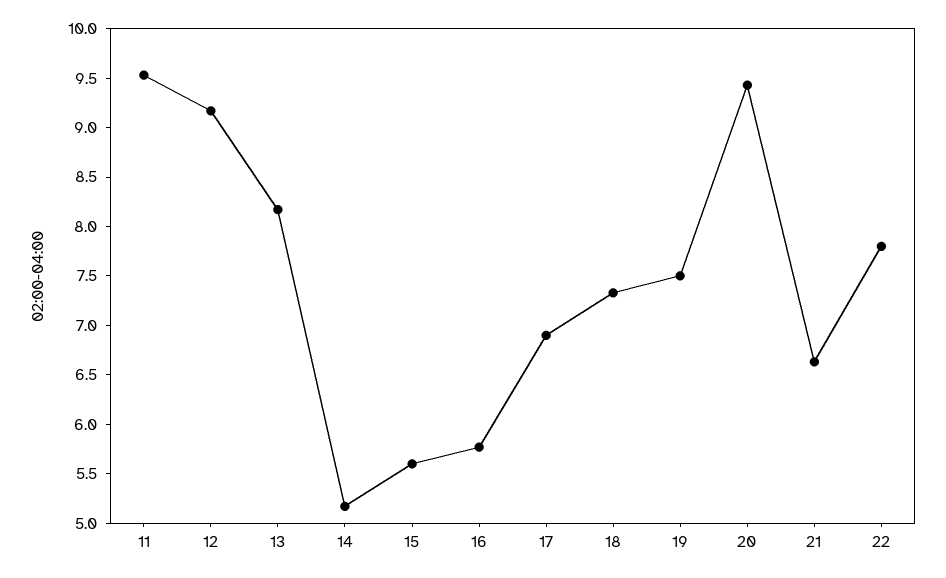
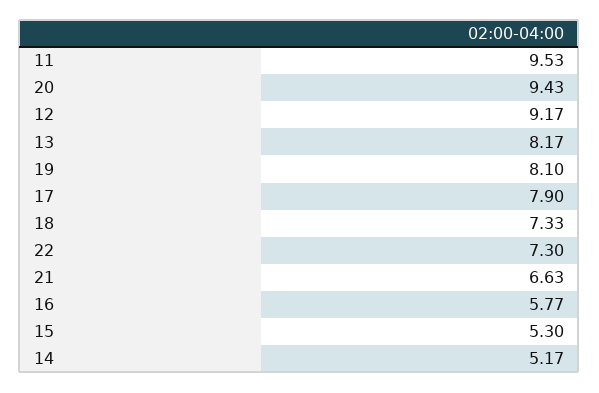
  {
    "11": 9.53,
    "12": 9.17,
    "13": 8.17,
    "14": 5.17,
-   "15": 5.6,
+   "15": 5.3,
    "16": 5.77,
-   "17": 6.9,
+   "17": 7.9,
    "18": 7.33,
-   "19": 7.5,
+   "19": 8.1,
    "20": 9.43,
    "21": 6.63,
-   "22": 7.8
+   "22": 7.3
  }

